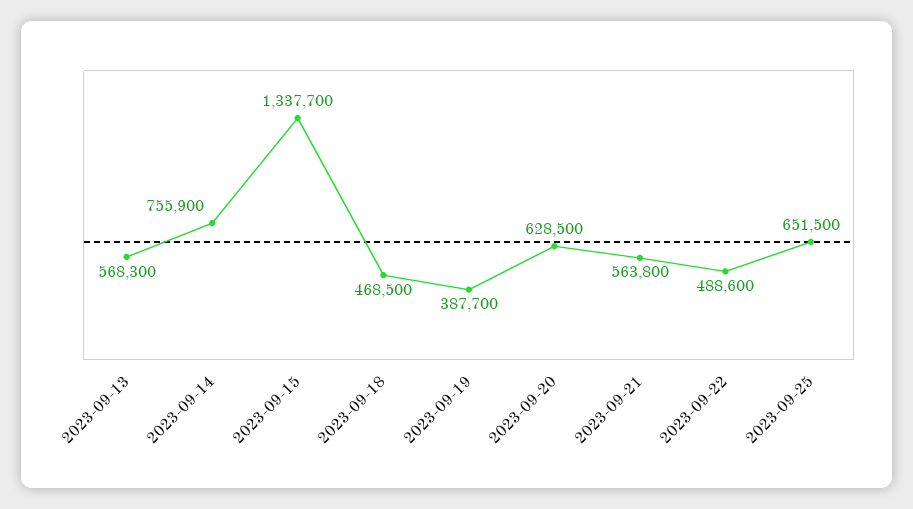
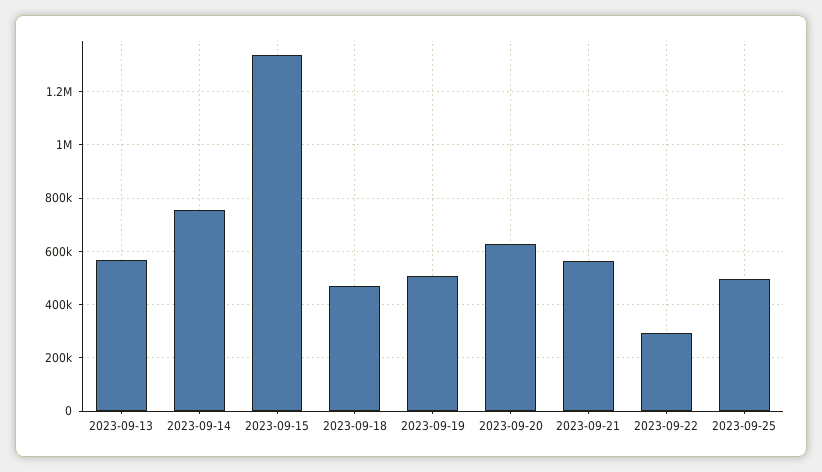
  {
    "2023-09-13": 568300,
    "2023-09-14": 755900,
    "2023-09-15": 1337700,
    "2023-09-18": 468500,
-   "2023-09-19": 387700,
+   "2023-09-19": 500000,
    "2023-09-20": 628500,
    "2023-09-21": 563800,
-   "2023-09-22": 488600,
+   "2023-09-22": 300000,
-   "2023-09-25": 651500
+   "2023-09-25": 500000
  }

